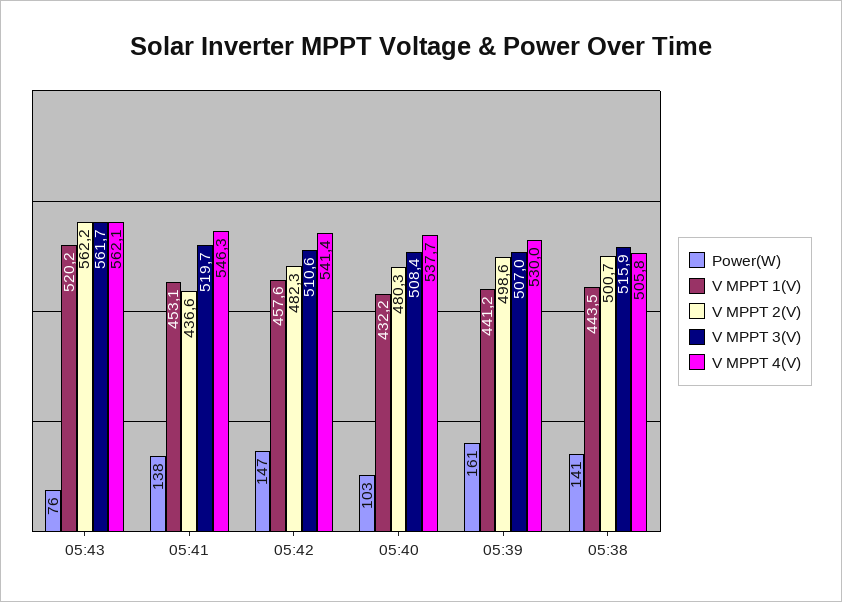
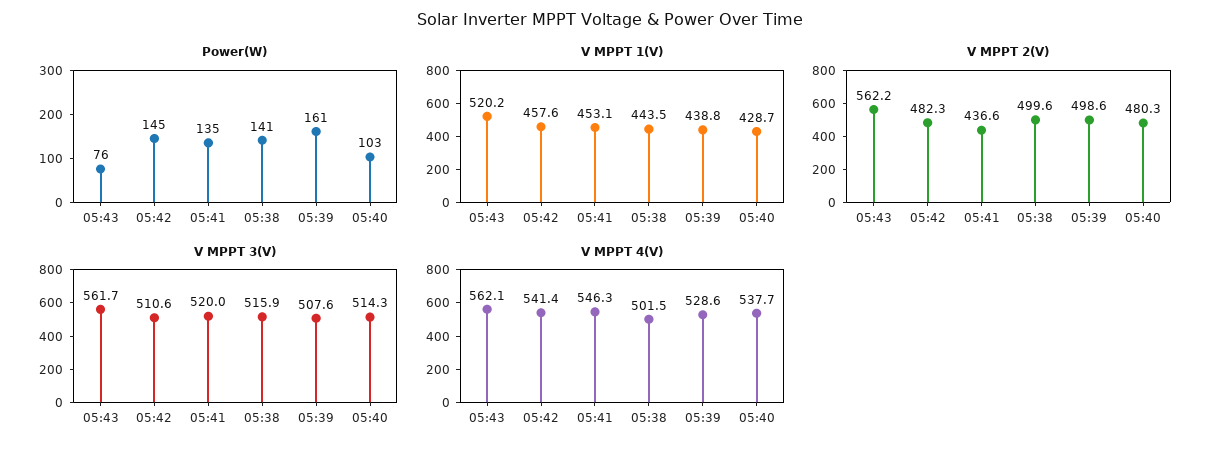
  {
    "Power(W)": {
      "05:43": 76,
-     "05:41": 138,
+     "05:41": 135,
-     "05:42": 147,
+     "05:42": 145,
      "05:40": 103,
      "05:39": 161,
      "05:38": 141
    },
    "V MPPT 1(V)": {
      "05:43": 520.2,
      "05:41": 453.1,
      "05:42": 457.6,
-     "05:40": 432.2,
+     "05:40": 428.7,
-     "05:39": 441.2,
+     "05:39": 438.8,
      "05:38": 443.5
    },
    "V MPPT 2(V)": {
      "05:43": 562.2,
      "05:41": 436.6,
      "05:42": 482.3,
      "05:40": 480.3,
      "05:39": 498.6,
-     "05:38": 500.7
+     "05:38": 499.6
    },
    "V MPPT 3(V)": {
      "05:43": 561.7,
-     "05:41": 519.7,
+     "05:41": 520,
      "05:42": 510.6,
-     "05:40": 508.4,
+     "05:40": 514.3,
-     "05:39": 507,
+     "05:39": 507.6,
      "05:38": 515.9
    },
    "V MPPT 4(V)": {
      "05:43": 562.1,
      "05:41": 546.3,
      "05:42": 541.4,
      "05:40": 537.7,
-     "05:39": 530,
+     "05:39": 528.6,
-     "05:38": 505.8
+     "05:38": 501.5
    }
  }

